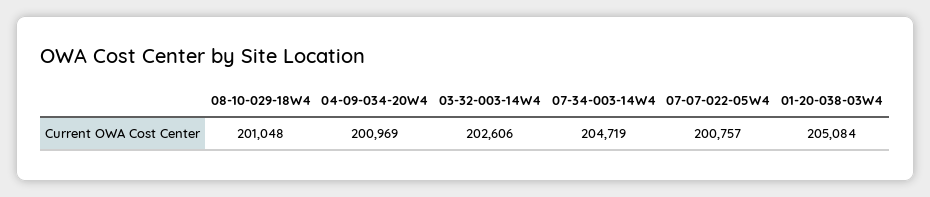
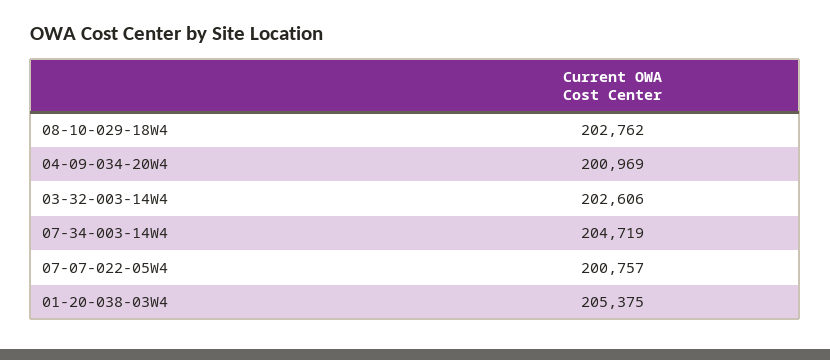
  {
-   "08-10-029-18W4": 201048,
+   "08-10-029-18W4": 202762,
    "04-09-034-20W4": 200969,
    "03-32-003-14W4": 202606,
    "07-34-003-14W4": 204719,
    "07-07-022-05W4": 200757,
-   "01-20-038-03W4": 205084
+   "01-20-038-03W4": 205375
  }

